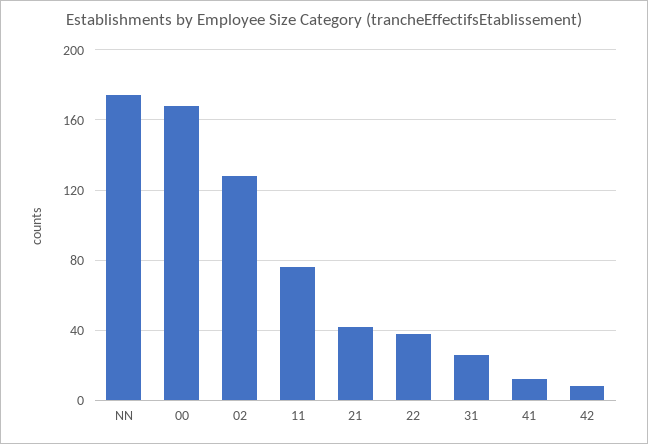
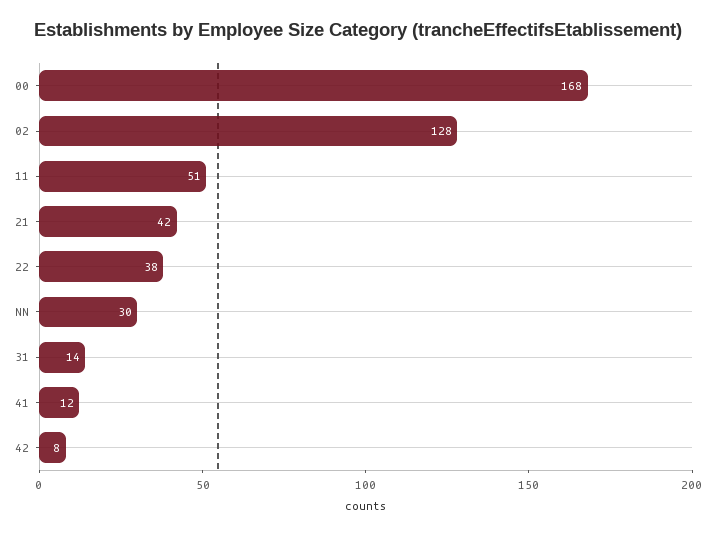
  {
-   "NN": 175,
+   "NN": 30,
    "00": 168,
    "02": 128,
-   "11": 75,
+   "11": 51,
    "21": 42,
    "22": 38,
-   "31": 25,
+   "31": 14,
    "41": 12,
    "42": 8
  }

